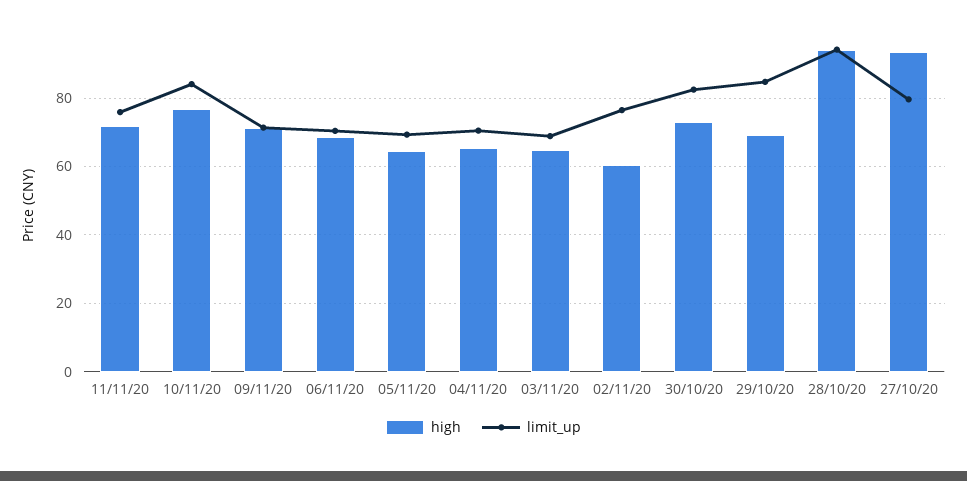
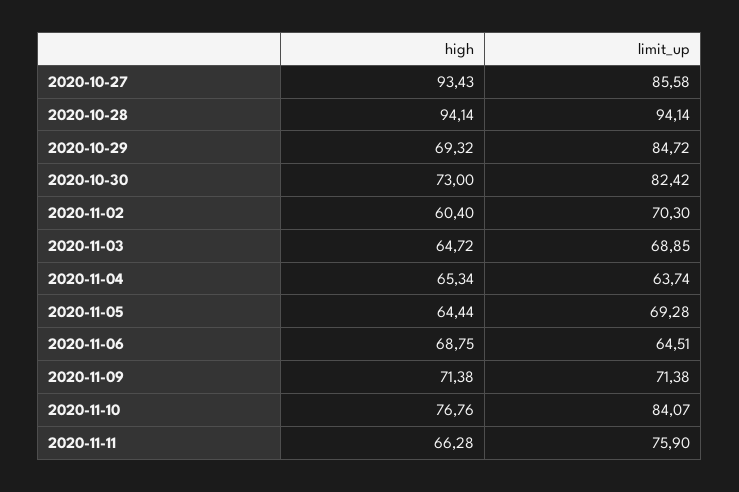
  {
    "high": {
-     "11/11/20": 72,
+     "11/11/20": 66.28,
      "10/11/20": 76.76,
      "09/11/20": 71.38,
      "06/11/20": 68.75,
      "05/11/20": 64.44,
      "04/11/20": 65.34,
      "03/11/20": 64.72,
      "02/11/20": 60.4,
      "30/10/20": 73,
      "29/10/20": 69.32,
      "28/10/20": 94.14,
      "27/10/20": 93.43
    },
    "limit_up": {
      "11/11/20": 75.9,
      "10/11/20": 84.07,
      "09/11/20": 71.38,
-     "06/11/20": 70,
+     "06/11/20": 64.51,
      "05/11/20": 69.28,
-     "04/11/20": 70,
+     "04/11/20": 63.74,
      "03/11/20": 68.85,
-     "02/11/20": 76,
+     "02/11/20": 70.3,
      "30/10/20": 82.42,
      "29/10/20": 84.72,
      "28/10/20": 94.14,
-     "27/10/20": 80
+     "27/10/20": 85.58
    }
  }

